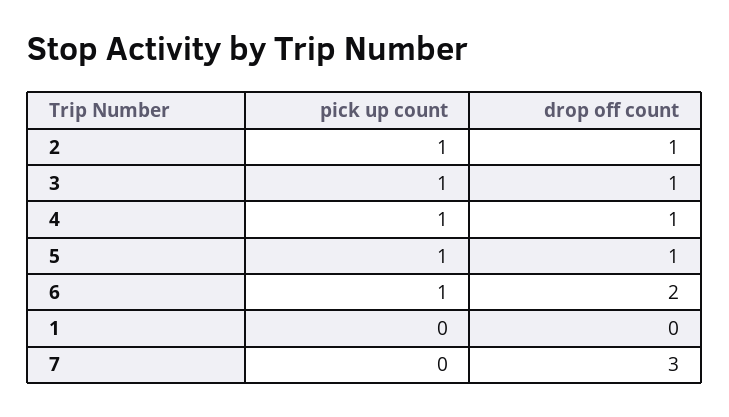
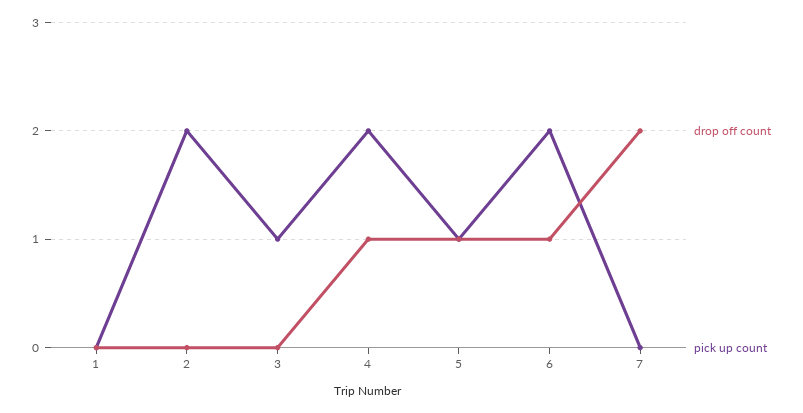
  {
    "pick up count": {
-     "2": 1,
+     "2": 2,
      "3": 1,
-     "4": 1,
+     "4": 2,
      "5": 1,
-     "6": 1,
+     "6": 2,
      "1": 0,
      "7": 0
    },
    "drop off count": {
-     "2": 1,
+     "2": 0,
-     "3": 1,
+     "3": 0,
      "4": 1,
      "5": 1,
-     "6": 2,
+     "6": 1,
      "1": 0,
-     "7": 3
+     "7": 2
    }
  }

